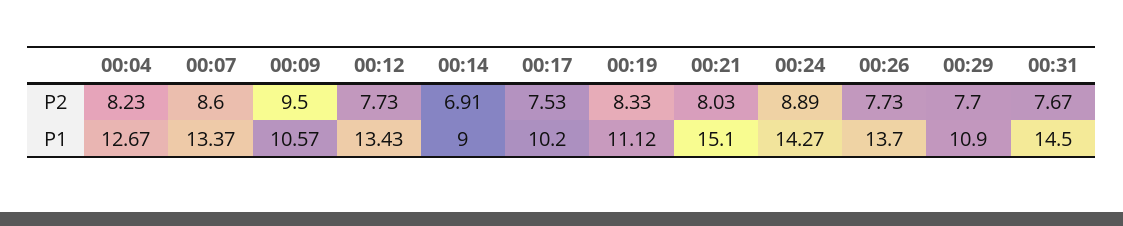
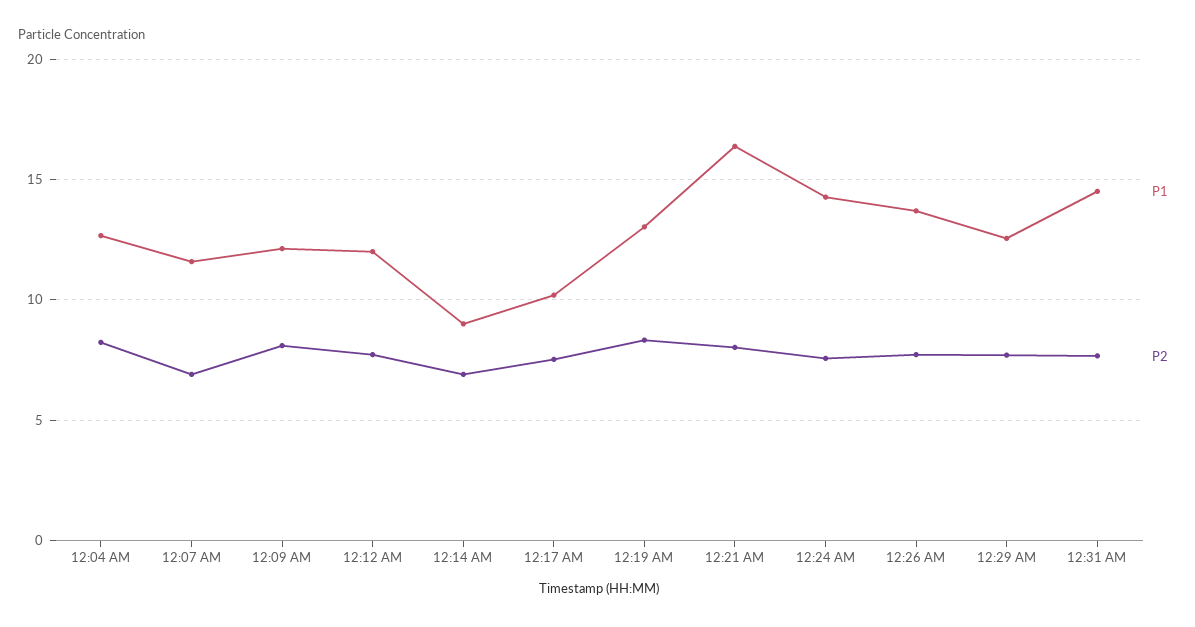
  {
    "P2": {
      "00:04": 8.23,
-     "00:07": 8.6,
+     "00:07": 7,
-     "00:09": 9.5,
+     "00:09": 8,
      "00:12": 7.73,
      "00:14": 6.91,
      "00:17": 7.53,
      "00:19": 8.33,
      "00:21": 8.03,
-     "00:24": 8.89,
+     "00:24": 7.5,
      "00:26": 7.73,
      "00:29": 7.7,
      "00:31": 7.67
    },
    "P1": {
      "00:04": 12.67,
-     "00:07": 13.37,
+     "00:07": 11.5,
-     "00:09": 10.57,
+     "00:09": 12,
-     "00:12": 13.43,
+     "00:12": 12,
      "00:14": 9,
      "00:17": 10.2,
-     "00:19": 11.12,
+     "00:19": 13,
-     "00:21": 15.1,
+     "00:21": 16.5,
      "00:24": 14.27,
      "00:26": 13.7,
-     "00:29": 10.9,
+     "00:29": 12.5,
      "00:31": 14.5
    }
  }

